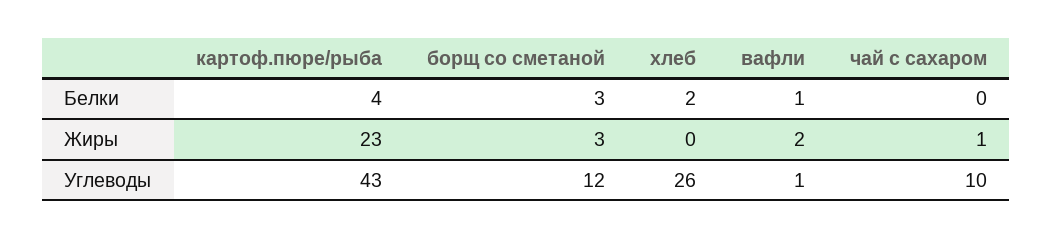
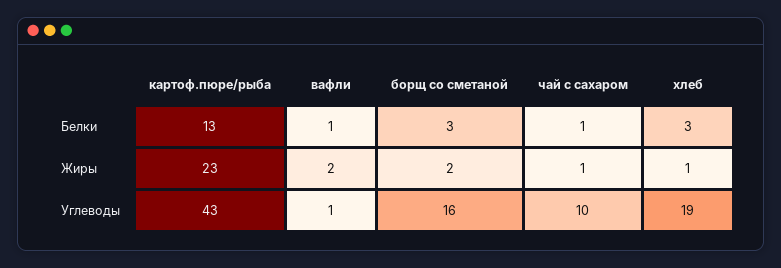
  {
    "картоф.пюре/рыба": {
-     "Белки": 4,
+     "Белки": 13,
      "Жиры": 23,
      "Углеводы": 43
    },
    "борщ со сметаной": {
      "Белки": 3,
-     "Жиры": 3,
+     "Жиры": 2,
-     "Углеводы": 12
+     "Углеводы": 16
    },
    "хлеб": {
-     "Белки": 2,
+     "Белки": 3,
-     "Жиры": 0,
+     "Жиры": 1,
-     "Углеводы": 26
+     "Углеводы": 19
    },
    "вафли": {
      "Белки": 1,
      "Жиры": 2,
      "Углеводы": 1
    },
    "чай с сахаром": {
-     "Белки": 0,
+     "Белки": 1,
      "Жиры": 1,
      "Углеводы": 10
    }
  }

